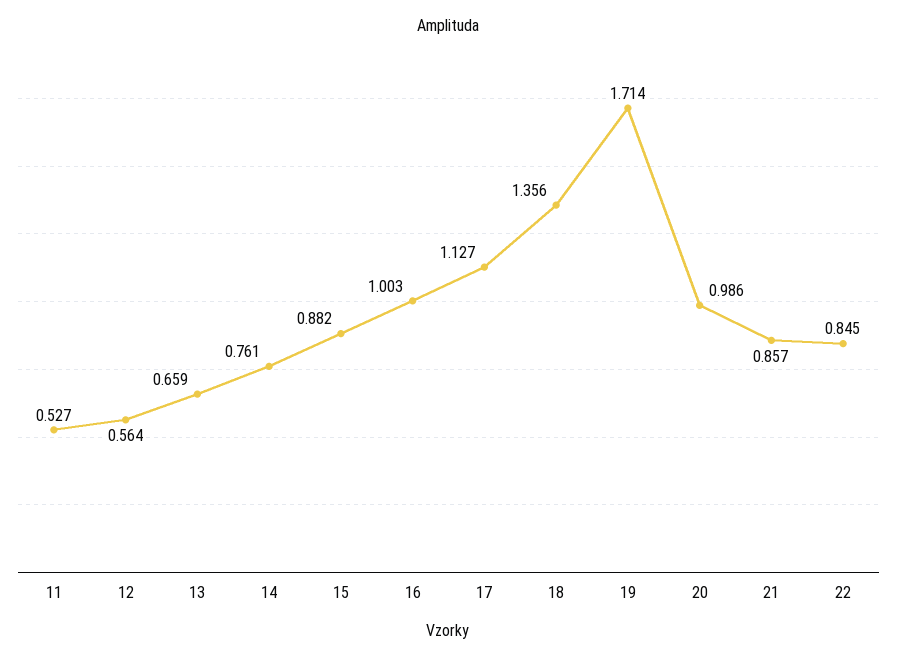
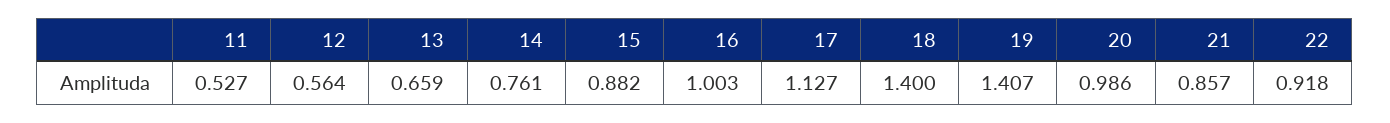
  {
    "11": 0.527,
    "12": 0.564,
    "13": 0.659,
    "14": 0.761,
    "15": 0.882,
    "16": 1.003,
    "17": 1.127,
-   "18": 1.356,
+   "18": 1.4,
-   "19": 1.714,
+   "19": 1.407,
    "20": 0.986,
    "21": 0.857,
-   "22": 0.845
+   "22": 0.918
  }

